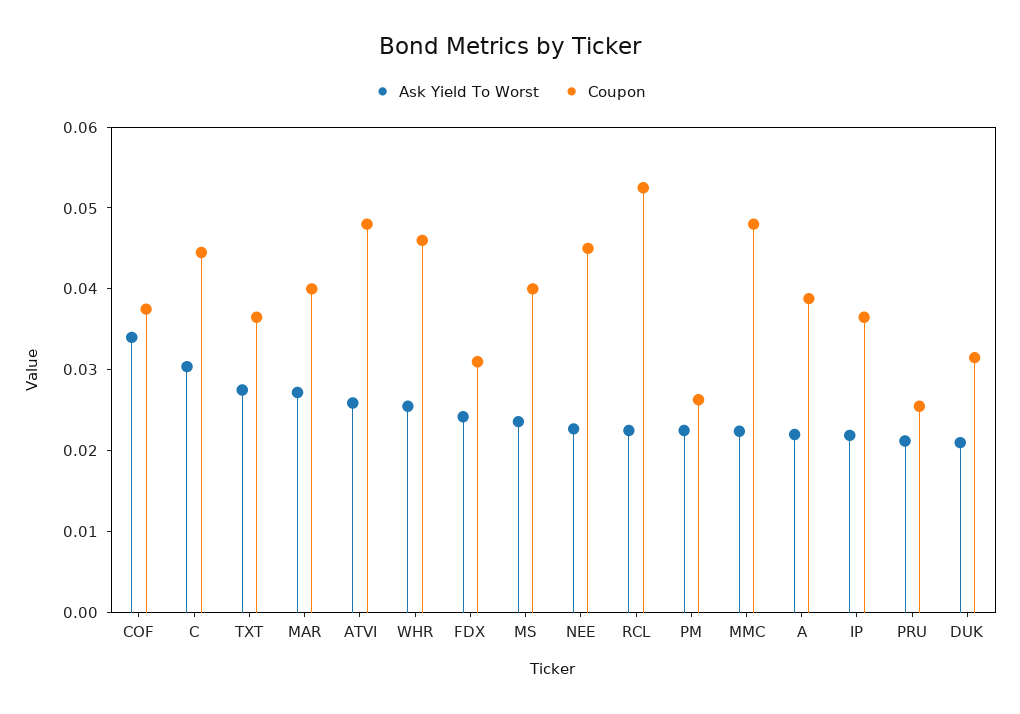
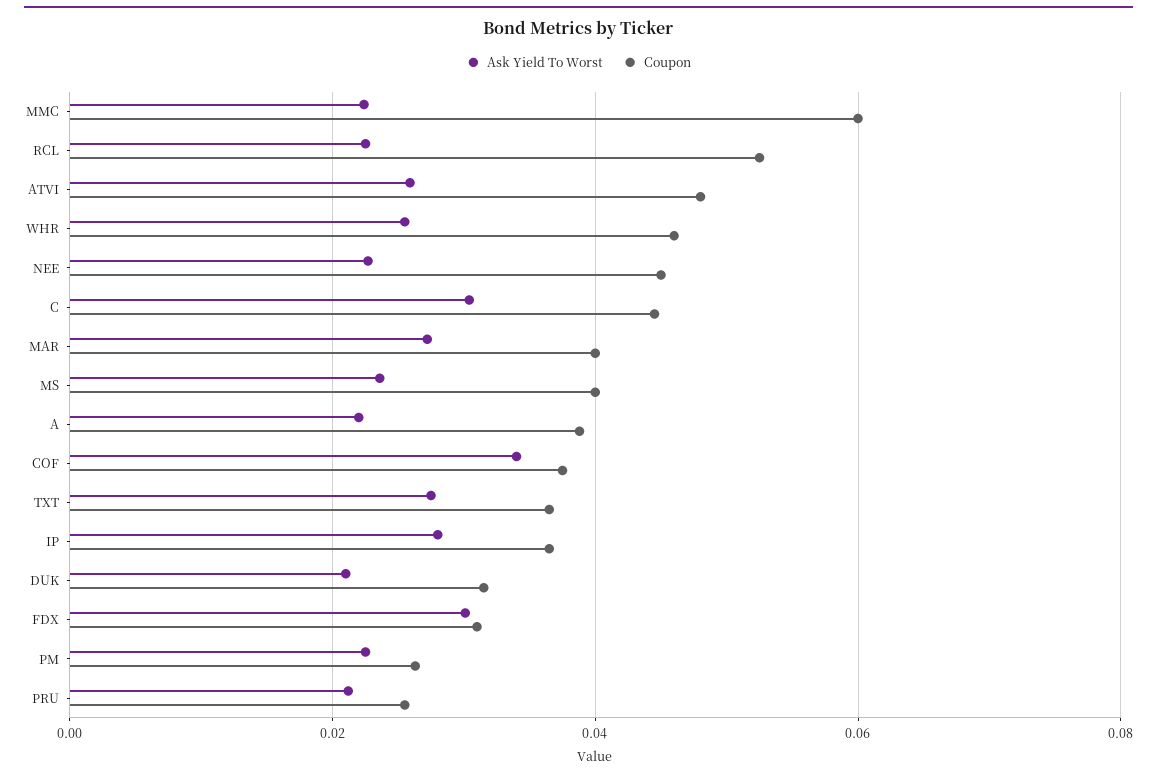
  {
    "Ask Yield To Worst": {
      "COF": 0.034,
      "C": 0.03,
      "TXT": 0.028,
      "MAR": 0.028,
      "ATVI": 0.026,
      "WHR": 0.026,
-     "FDX": 0.024,
+     "FDX": 0.03,
      "MS": 0.024,
      "NEE": 0.022,
      "RCL": 0.022,
      "PM": 0.022,
      "MMC": 0.022,
      "A": 0.022,
-     "IP": 0.022,
+     "IP": 0.028,
      "PRU": 0.022,
      "DUK": 0.022
    },
    "Coupon": {
      "COF": 0.038,
      "C": 0.044,
      "TXT": 0.036,
      "MAR": 0.04,
      "ATVI": 0.048,
      "WHR": 0.046,
      "FDX": 0.032,
      "MS": 0.04,
      "NEE": 0.046,
      "RCL": 0.052,
      "PM": 0.026,
-     "MMC": 0.048,
+     "MMC": 0.06,
      "A": 0.038,
      "IP": 0.036,
      "PRU": 0.026,
      "DUK": 0.032
    }
  }

